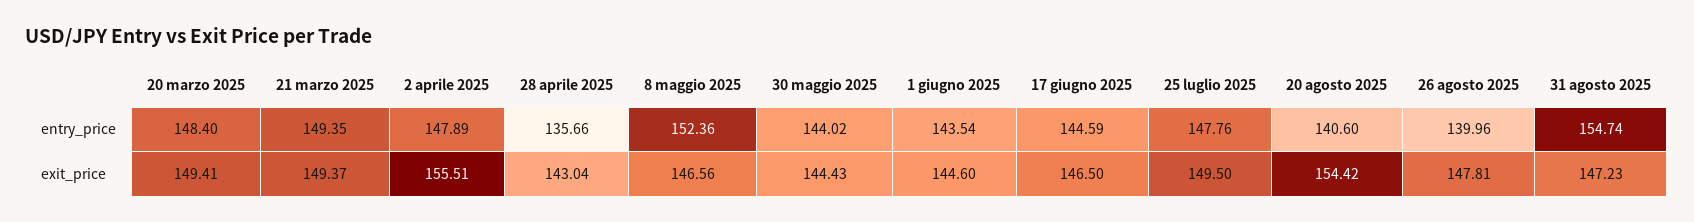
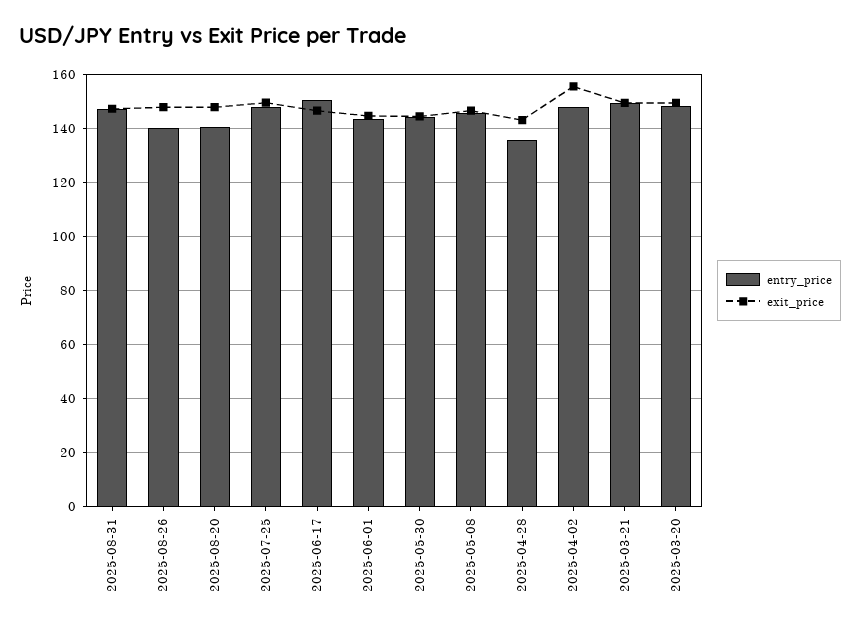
  {
    "entry_price": {
      "20 marzo 2025": 148.4,
      "21 marzo 2025": 149.35,
      "2 aprile 2025": 147.89,
      "28 aprile 2025": 135.66,
-     "8 maggio 2025": 152.36,
+     "8 maggio 2025": 145,
      "30 maggio 2025": 144.02,
      "1 giugno 2025": 143.54,
-     "17 giugno 2025": 144.59,
+     "17 giugno 2025": 150,
      "25 luglio 2025": 147.76,
      "20 agosto 2025": 140.6,
      "26 agosto 2025": 139.96,
-     "31 agosto 2025": 154.74
+     "31 agosto 2025": 147.5
    },
    "exit_price": {
      "20 marzo 2025": 149.41,
      "21 marzo 2025": 149.37,
      "2 aprile 2025": 155.51,
      "28 aprile 2025": 143.04,
      "8 maggio 2025": 146.56,
      "30 maggio 2025": 144.43,
      "1 giugno 2025": 144.6,
      "17 giugno 2025": 146.5,
      "25 luglio 2025": 149.5,
-     "20 agosto 2025": 154.42,
+     "20 agosto 2025": 147.5,
      "26 agosto 2025": 147.81,
      "31 agosto 2025": 147.23
    }
  }

